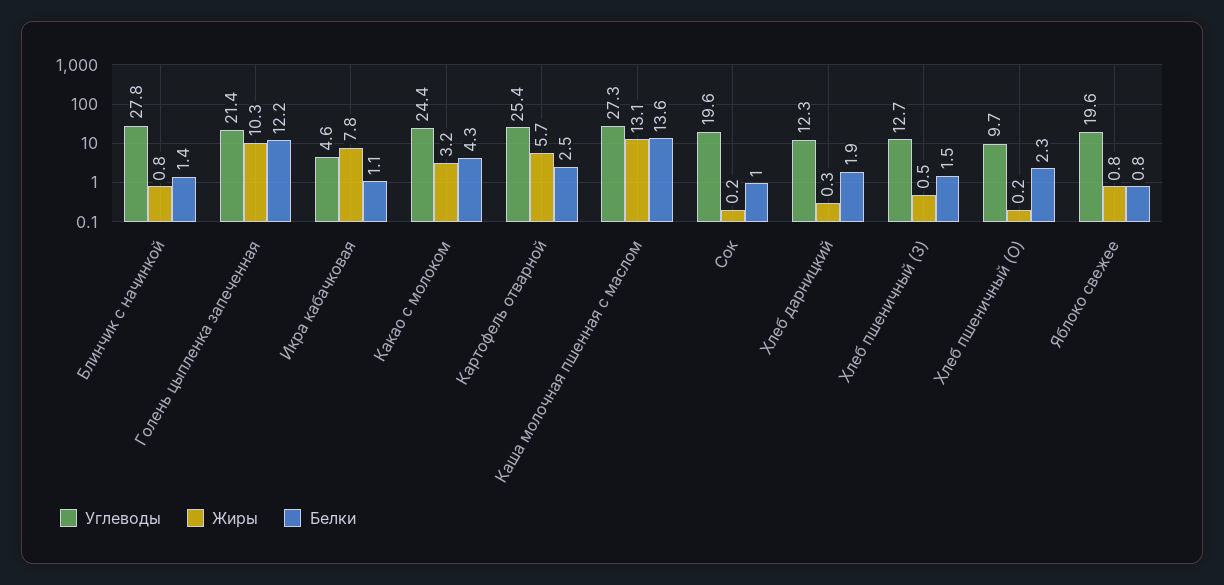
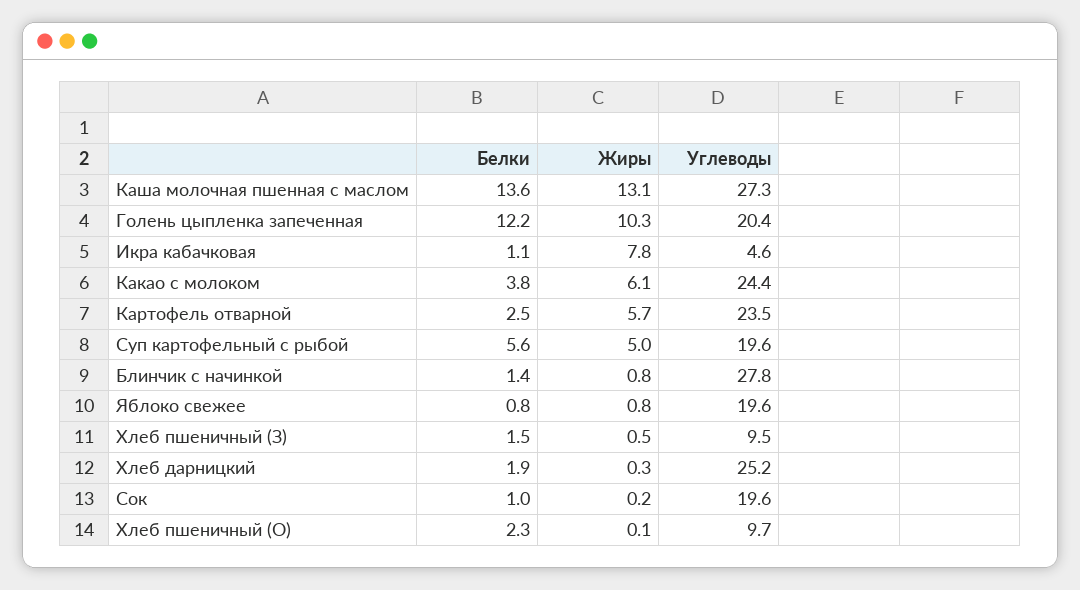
  {
    "Углеводы": {
      "Блинчик с начинкой": 27.8,
-     "Голень цыпленка запеченная": 21.4,
+     "Голень цыпленка запеченная": 20.4,
      "Икра кабачковая": 4.6,
      "Какао с молоком": 24.4,
-     "Картофель отварной": 25.4,
+     "Картофель отварной": 23.5,
      "Каша молочная пшенная с маслом": 27.3,
      "Сок": 19.6,
-     "Хлеб дарницкий": 12.3,
+     "Хлеб дарницкий": 25.2,
-     "Хлеб пшеничный (З)": 12.7,
+     "Хлеб пшеничный (З)": 9.5,
      "Хлеб пшеничный (О)": 9.7,
-     "Яблоко свежее": 19.6
+     "Яблоко свежее": 19.6,
+     "Суп картофельный с рыбой": 19.6
    },
    "Жиры": {
      "Блинчик с начинкой": 0.8,
      "Голень цыпленка запеченная": 10.3,
      "Икра кабачковая": 7.8,
-     "Какао с молоком": 3.2,
+     "Какао с молоком": 6.1,
      "Картофель отварной": 5.7,
      "Каша молочная пшенная с маслом": 13.1,
      "Сок": 0.2,
      "Хлеб дарницкий": 0.3,
      "Хлеб пшеничный (З)": 0.5,
-     "Хлеб пшеничный (О)": 0.2,
+     "Хлеб пшеничный (О)": 0.1,
-     "Яблоко свежее": 0.8
+     "Яблоко свежее": 0.8,
+     "Суп картофельный с рыбой": 5
    },
    "Белки": {
      "Блинчик с начинкой": 1.4,
      "Голень цыпленка запеченная": 12.2,
      "Икра кабачковая": 1.1,
-     "Какао с молоком": 4.3,
+     "Какао с молоком": 3.8,
      "Картофель отварной": 2.5,
      "Каша молочная пшенная с маслом": 13.6,
      "Сок": 1,
      "Хлеб дарницкий": 1.9,
      "Хлеб пшеничный (З)": 1.5,
      "Хлеб пшеничный (О)": 2.3,
-     "Яблоко свежее": 0.8
+     "Яблоко свежее": 0.8,
+     "Суп картофельный с рыбой": 5.6
    }
  }

